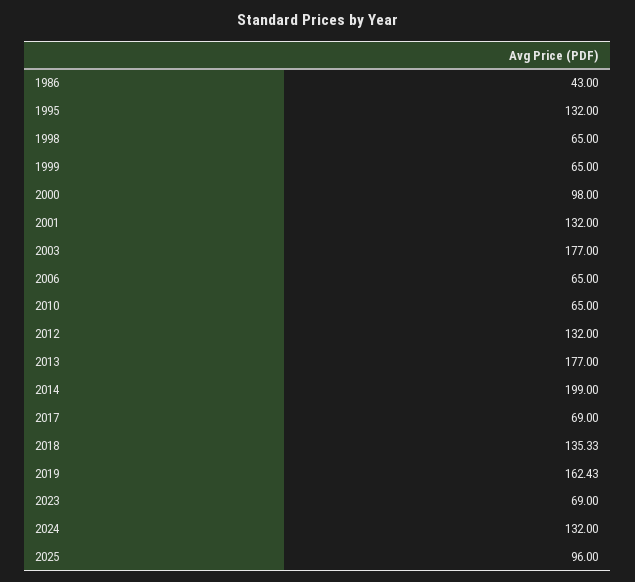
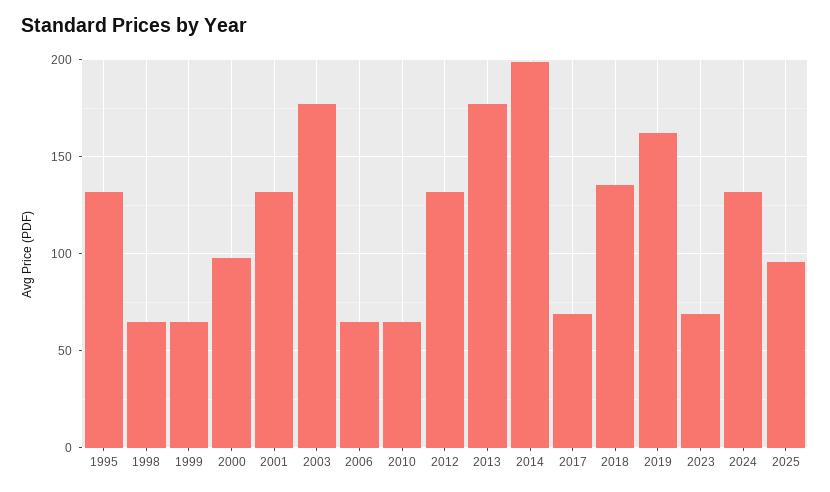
  {
-   "1986": 43,
    "1995": 132,
    "1998": 65,
    "1999": 65,
    "2000": 98,
    "2001": 132,
    "2003": 177,
    "2006": 65,
    "2010": 65,
    "2012": 132,
    "2013": 177,
    "2014": 199,
    "2017": 69,
    "2018": 135.33,
    "2019": 162.43,
    "2023": 69,
    "2024": 132,
    "2025": 96
  }

